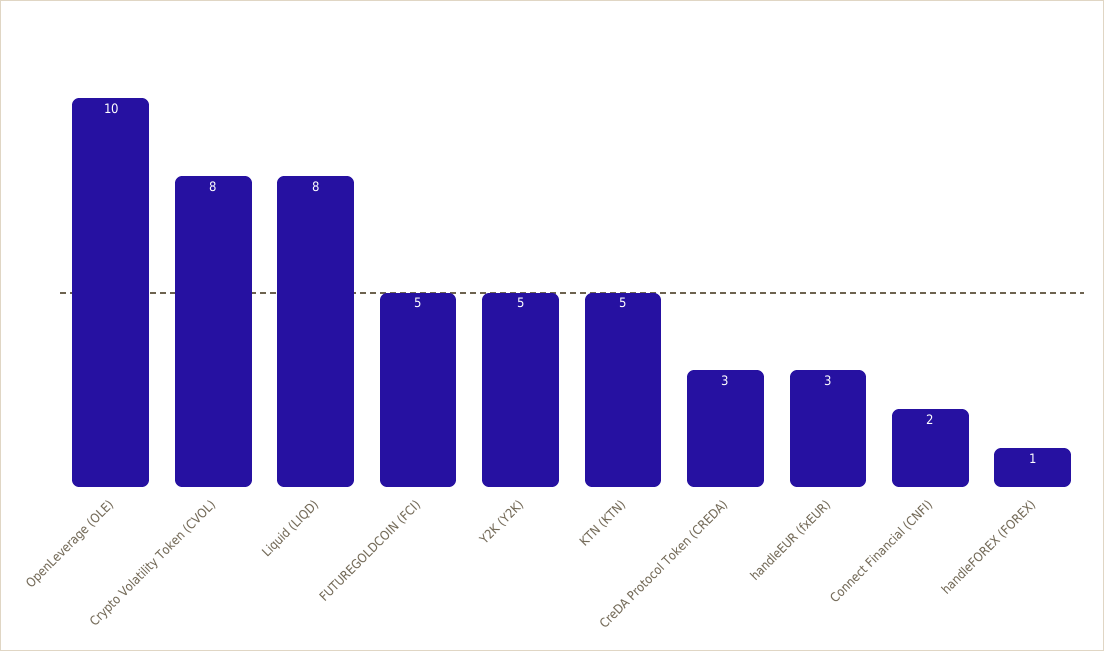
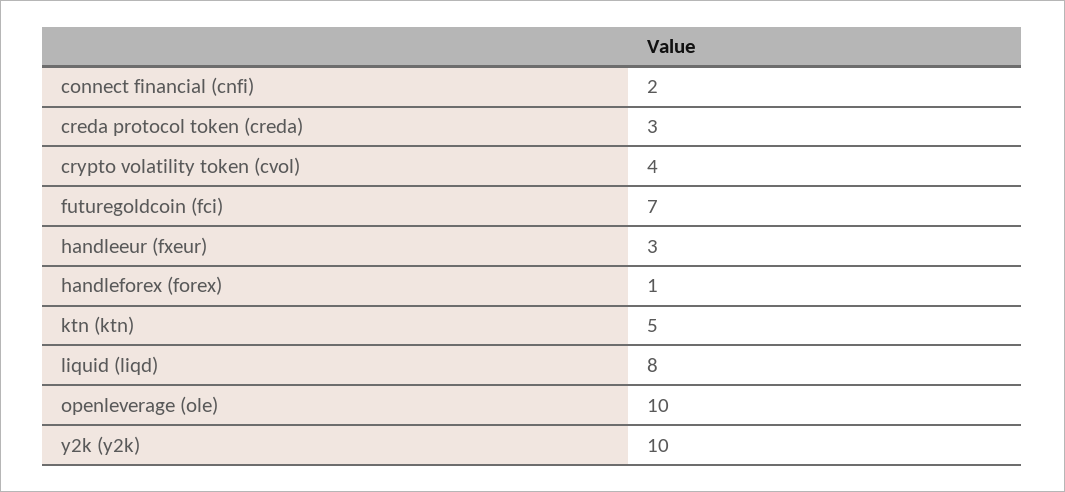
  {
    "OpenLeverage (OLE)": 10,
-   "Crypto Volatility Token (CVOL)": 8,
+   "Crypto Volatility Token (CVOL)": 4,
    "Liquid (LIQD)": 8,
-   "FUTUREGOLDCOIN (FCI)": 5,
+   "FUTUREGOLDCOIN (FCI)": 7,
-   "Y2K (Y2K)": 5,
+   "Y2K (Y2K)": 10,
    "KTN (KTN)": 5,
    "CreDA Protocol Token (CREDA)": 3,
    "handleEUR (fxEUR)": 3,
    "Connect Financial (CNFI)": 2,
    "handleFOREX (FOREX)": 1
  }

